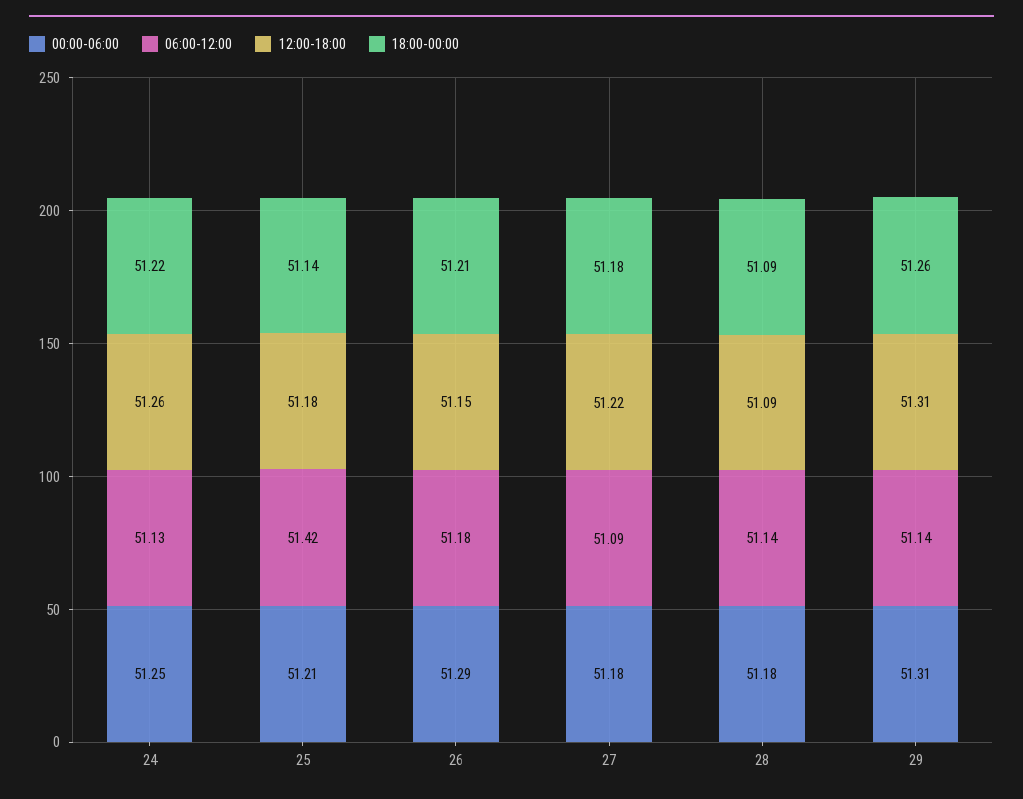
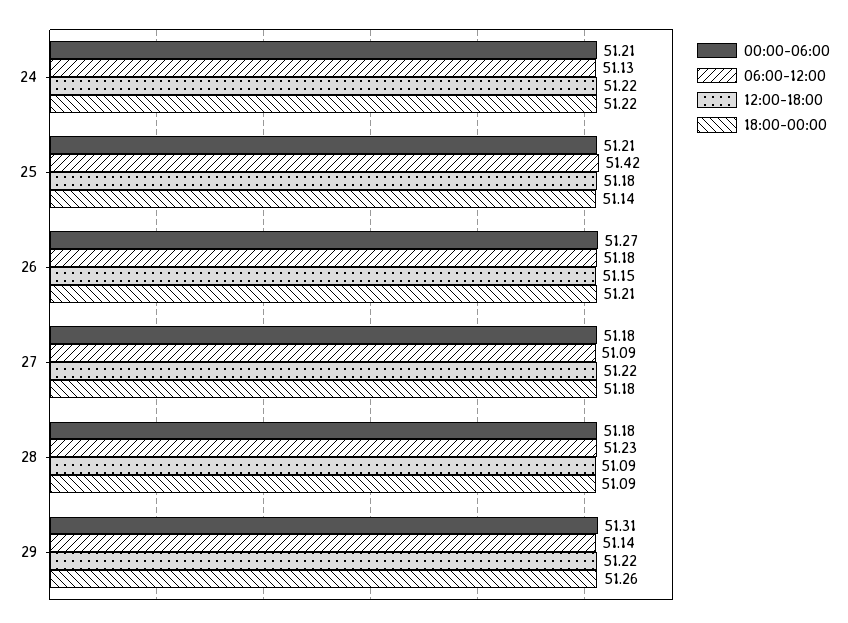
  {
    "00:00-06:00": {
-     "24": 51.25,
+     "24": 51.21,
      "25": 51.21,
-     "26": 51.29,
+     "26": 51.27,
      "27": 51.18,
      "28": 51.18,
      "29": 51.31
    },
    "06:00-12:00": {
      "24": 51.13,
      "25": 51.42,
      "26": 51.18,
      "27": 51.09,
-     "28": 51.14,
+     "28": 51.23,
      "29": 51.14
    },
    "12:00-18:00": {
-     "24": 51.26,
+     "24": 51.22,
      "25": 51.18,
      "26": 51.15,
      "27": 51.22,
      "28": 51.09,
-     "29": 51.31
+     "29": 51.22
    },
    "18:00-00:00": {
      "24": 51.22,
      "25": 51.14,
      "26": 51.21,
      "27": 51.18,
      "28": 51.09,
      "29": 51.26
    }
  }

